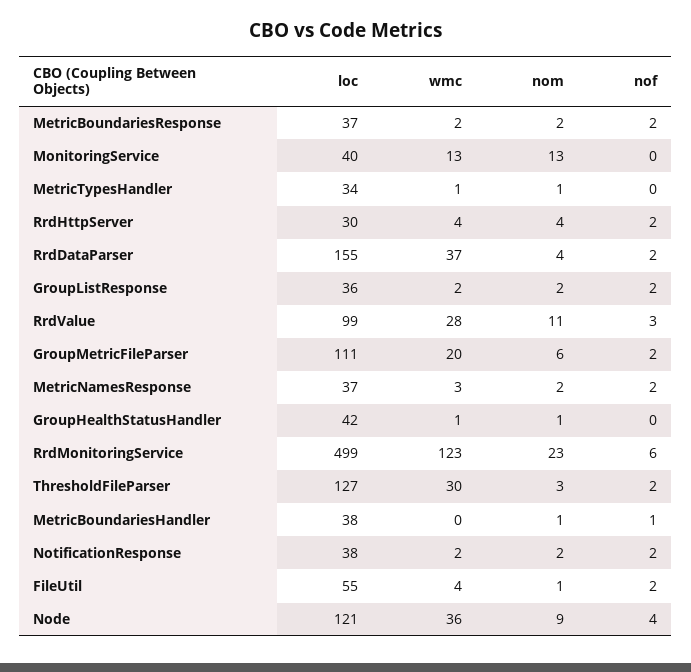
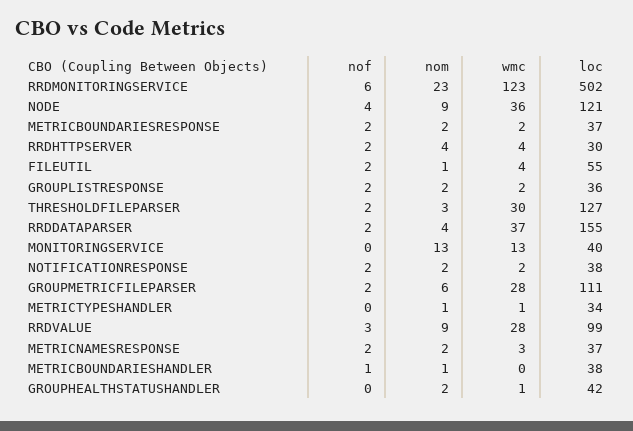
  {
    "loc": {
      "MetricBoundariesResponse": 37,
      "MonitoringService": 40,
      "MetricTypesHandler": 34,
      "RrdHttpServer": 30,
      "RrdDataParser": 155,
      "GroupListResponse": 36,
      "RrdValue": 99,
      "GroupMetricFileParser": 111,
      "MetricNamesResponse": 37,
      "GroupHealthStatusHandler": 42,
-     "RrdMonitoringService": 499,
+     "RrdMonitoringService": 502,
      "ThresholdFileParser": 127,
      "MetricBoundariesHandler": 38,
      "NotificationResponse": 38,
      "FileUtil": 55,
      "Node": 121
    },
    "wmc": {
      "MetricBoundariesResponse": 2,
      "MonitoringService": 13,
      "MetricTypesHandler": 1,
      "RrdHttpServer": 4,
      "RrdDataParser": 37,
      "GroupListResponse": 2,
      "RrdValue": 28,
-     "GroupMetricFileParser": 20,
+     "GroupMetricFileParser": 28,
      "MetricNamesResponse": 3,
      "GroupHealthStatusHandler": 1,
      "RrdMonitoringService": 123,
      "ThresholdFileParser": 30,
      "MetricBoundariesHandler": 0,
      "NotificationResponse": 2,
      "FileUtil": 4,
      "Node": 36
    },
    "nom": {
      "MetricBoundariesResponse": 2,
      "MonitoringService": 13,
      "MetricTypesHandler": 1,
      "RrdHttpServer": 4,
      "RrdDataParser": 4,
      "GroupListResponse": 2,
-     "RrdValue": 11,
+     "RrdValue": 9,
      "GroupMetricFileParser": 6,
      "MetricNamesResponse": 2,
-     "GroupHealthStatusHandler": 1,
+     "GroupHealthStatusHandler": 2,
      "RrdMonitoringService": 23,
      "ThresholdFileParser": 3,
      "MetricBoundariesHandler": 1,
      "NotificationResponse": 2,
      "FileUtil": 1,
      "Node": 9
    },
    "nof": {
      "MetricBoundariesResponse": 2,
      "MonitoringService": 0,
      "MetricTypesHandler": 0,
      "RrdHttpServer": 2,
      "RrdDataParser": 2,
      "GroupListResponse": 2,
      "RrdValue": 3,
      "GroupMetricFileParser": 2,
      "MetricNamesResponse": 2,
      "GroupHealthStatusHandler": 0,
      "RrdMonitoringService": 6,
      "ThresholdFileParser": 2,
      "MetricBoundariesHandler": 1,
      "NotificationResponse": 2,
      "FileUtil": 2,
      "Node": 4
    }
  }

